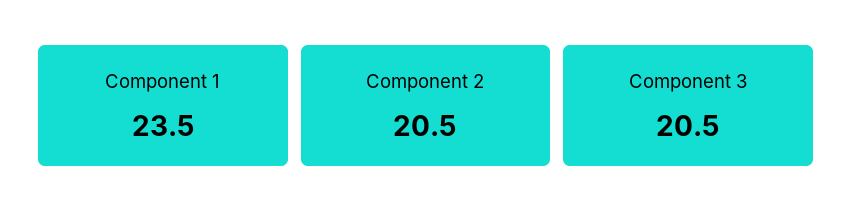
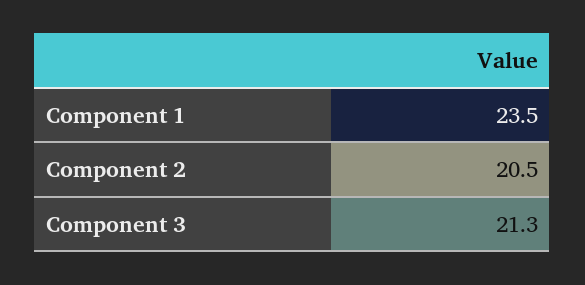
  {
    "Component 1": 23.5,
    "Component 2": 20.5,
-   "Component 3": 20.5
+   "Component 3": 21.3
  }

